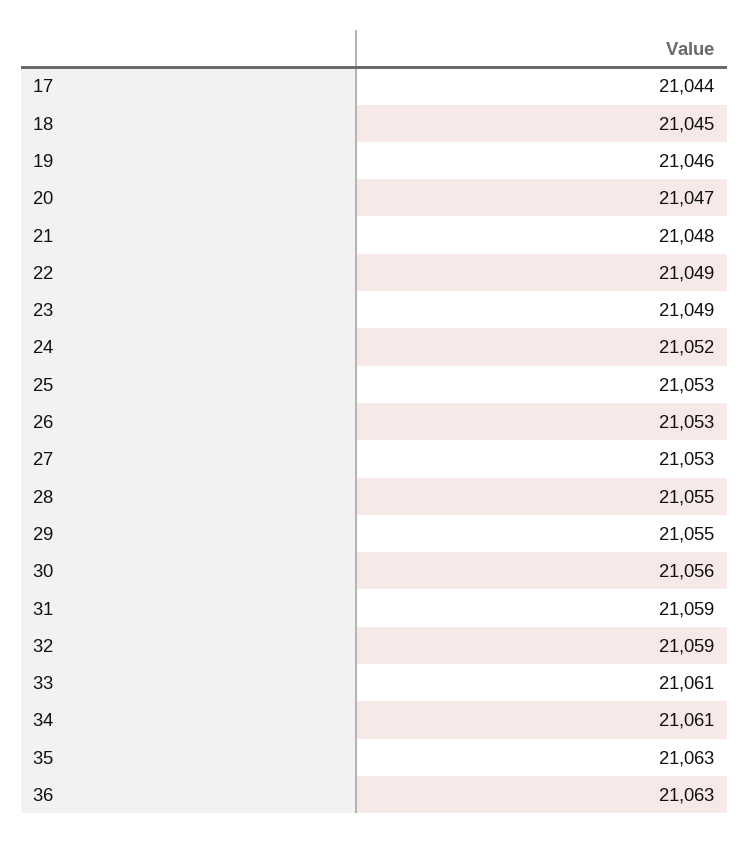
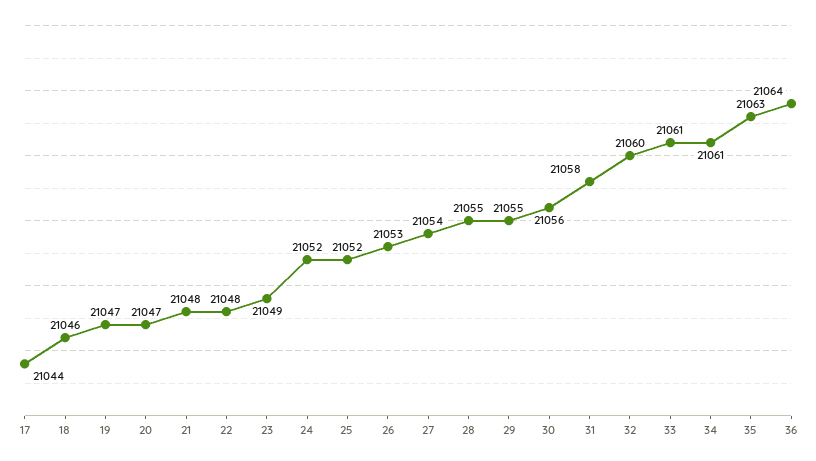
  {
    "17": 21044,
-   "18": 21045,
+   "18": 21046,
-   "19": 21046,
+   "19": 21047,
    "20": 21047,
    "21": 21048,
-   "22": 21049,
+   "22": 21048,
    "23": 21049,
    "24": 21052,
-   "25": 21053,
+   "25": 21052,
    "26": 21053,
-   "27": 21053,
+   "27": 21054,
    "28": 21055,
    "29": 21055,
    "30": 21056,
-   "31": 21059,
+   "31": 21058,
-   "32": 21059,
+   "32": 21060,
    "33": 21061,
    "34": 21061,
    "35": 21063,
-   "36": 21063
+   "36": 21064
  }

